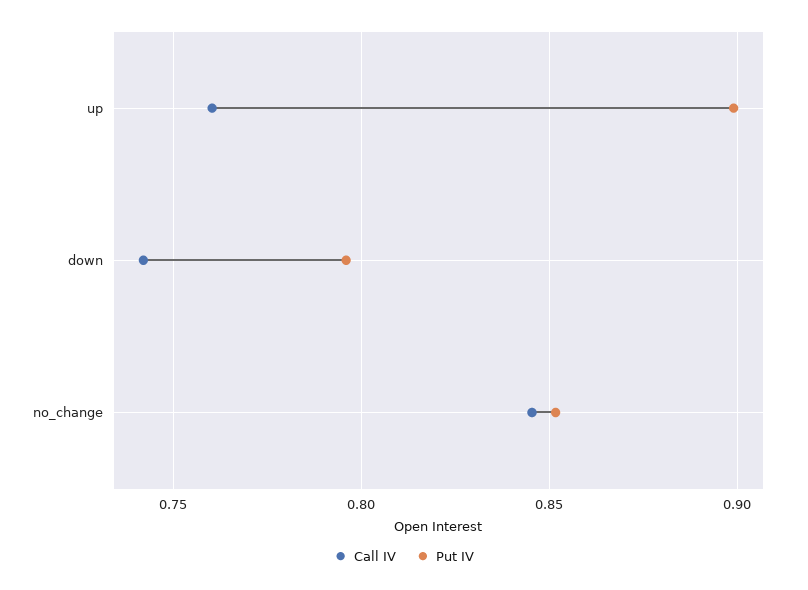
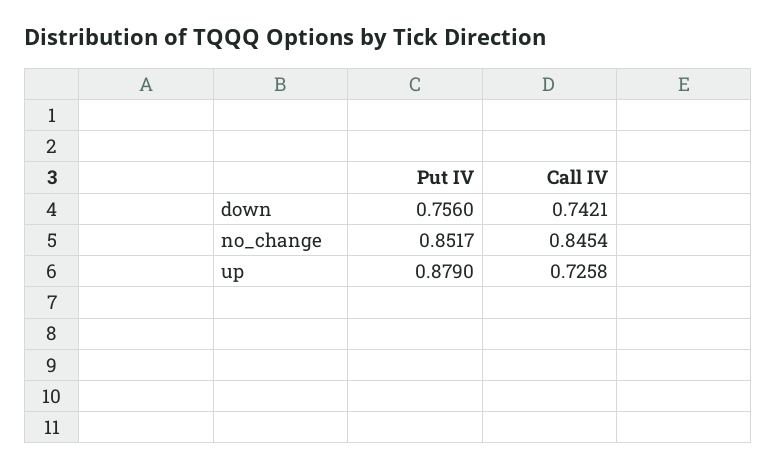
  {
    "Call IV": {
-     "up": 0.76,
+     "up": 0.7258,
      "down": 0.7421,
      "no_change": 0.8454
    },
    "Put IV": {
-     "up": 0.9,
+     "up": 0.879,
-     "down": 0.795,
+     "down": 0.756,
      "no_change": 0.8517
    }
  }

